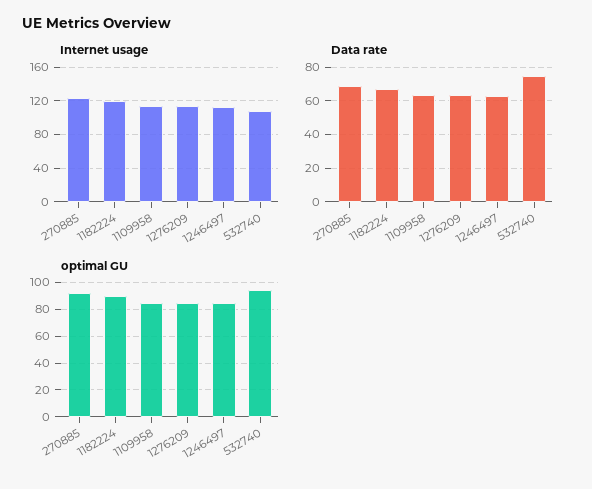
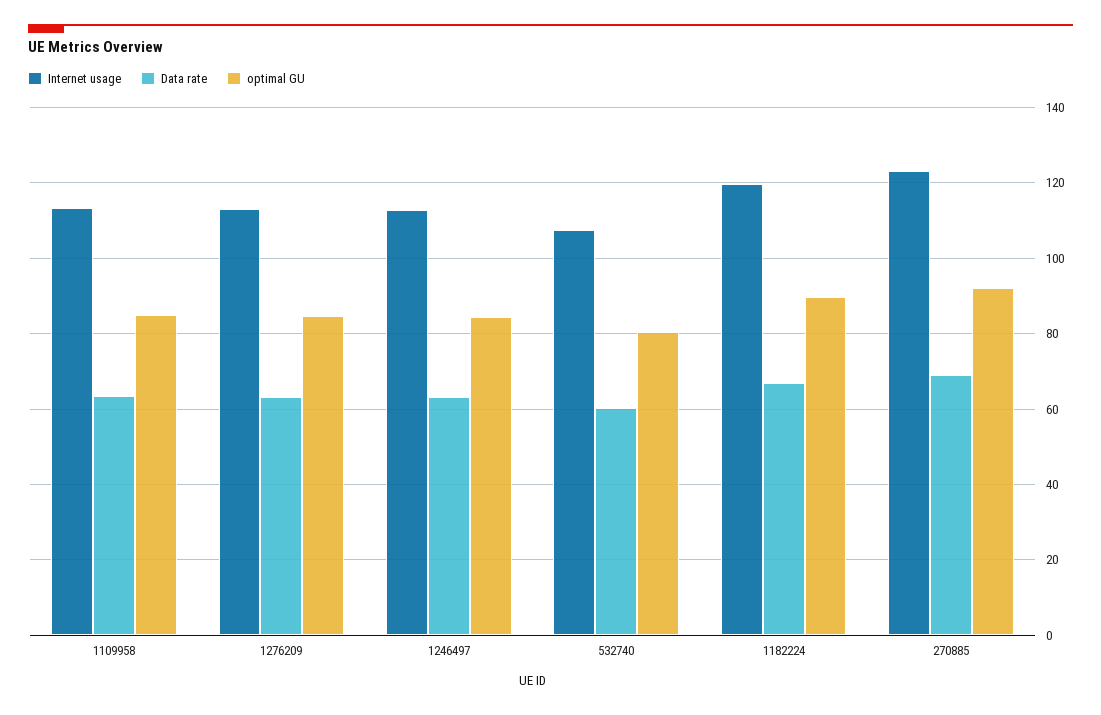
  {
    "Internet usage": {
      "270885": 124,
      "1182224": 120,
      "1109958": 114,
      "1276209": 114,
      "1246497": 112,
      "532740": 108
    },
    "Data rate": {
      "270885": 68,
      "1182224": 68,
      "1109958": 64,
      "1276209": 64,
      "1246497": 64,
-     "532740": 75
+     "532740": 60
    },
    "optimal GU": {
      "270885": 92,
      "1182224": 90,
      "1109958": 84,
      "1276209": 84,
      "1246497": 84,
-     "532740": 95
+     "532740": 80
    }
  }

